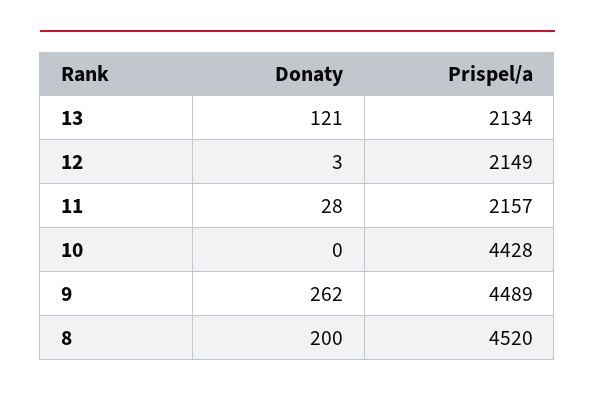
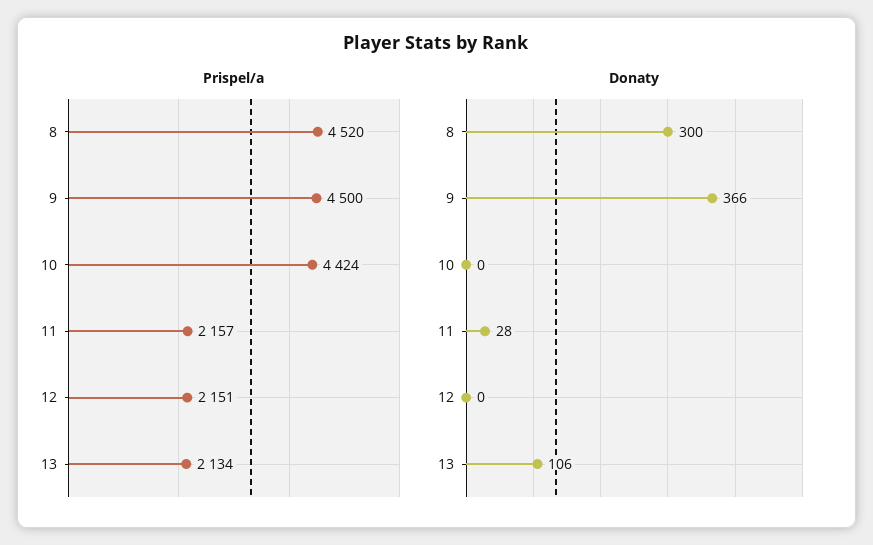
  {
    "Donaty": {
-     "13": 121,
+     "13": 106,
-     "12": 3,
+     "12": 0,
      "11": 28,
      "10": 0,
-     "9": 262,
+     "9": 366,
-     "8": 200
+     "8": 300
    },
    "Prispel/a": {
      "13": 2134,
-     "12": 2149,
+     "12": 2151,
      "11": 2157,
-     "10": 4428,
+     "10": 4424,
-     "9": 4489,
+     "9": 4500,
      "8": 4520
    }
  }

